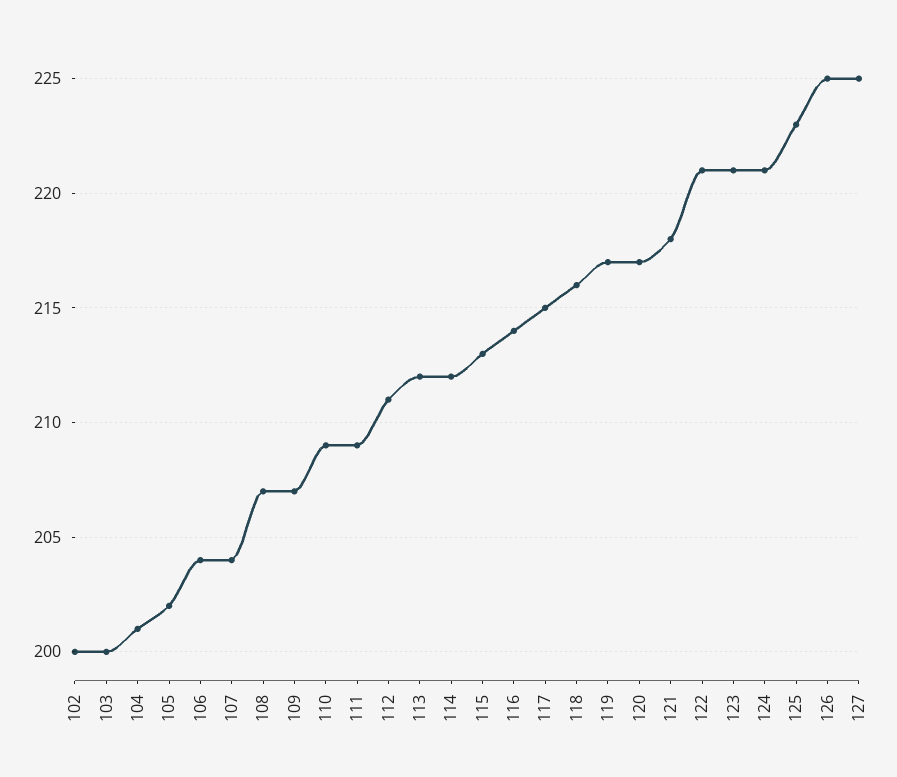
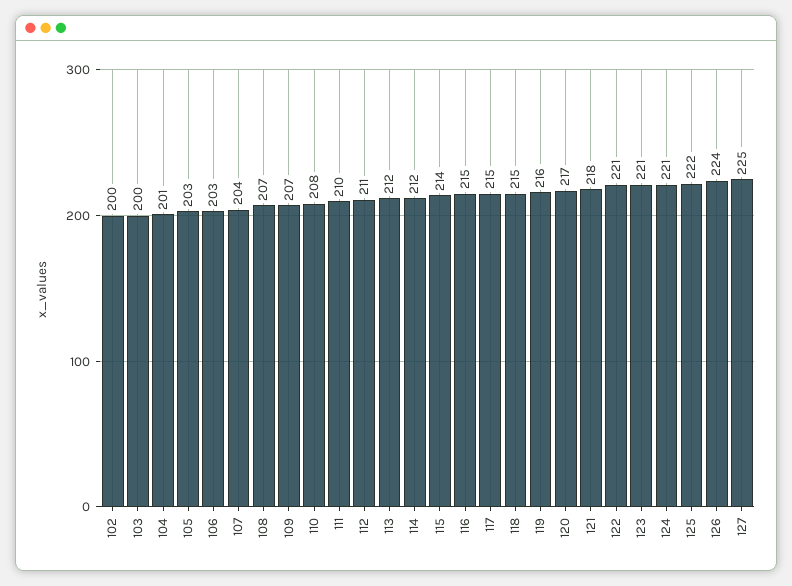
  {
    "102": 200,
    "103": 200,
    "104": 201,
-   "105": 202,
+   "105": 203,
-   "106": 204,
+   "106": 203,
    "107": 204,
    "108": 207,
    "109": 207,
-   "110": 209,
+   "110": 208,
-   "111": 209,
+   "111": 210,
    "112": 211,
    "113": 212,
    "114": 212,
-   "115": 213,
+   "115": 214,
-   "116": 214,
+   "116": 215,
    "117": 215,
-   "118": 216,
+   "118": 215,
-   "119": 217,
+   "119": 216,
    "120": 217,
    "121": 218,
    "122": 221,
    "123": 221,
    "124": 221,
-   "125": 223,
+   "125": 222,
-   "126": 225,
+   "126": 224,
    "127": 225
  }

